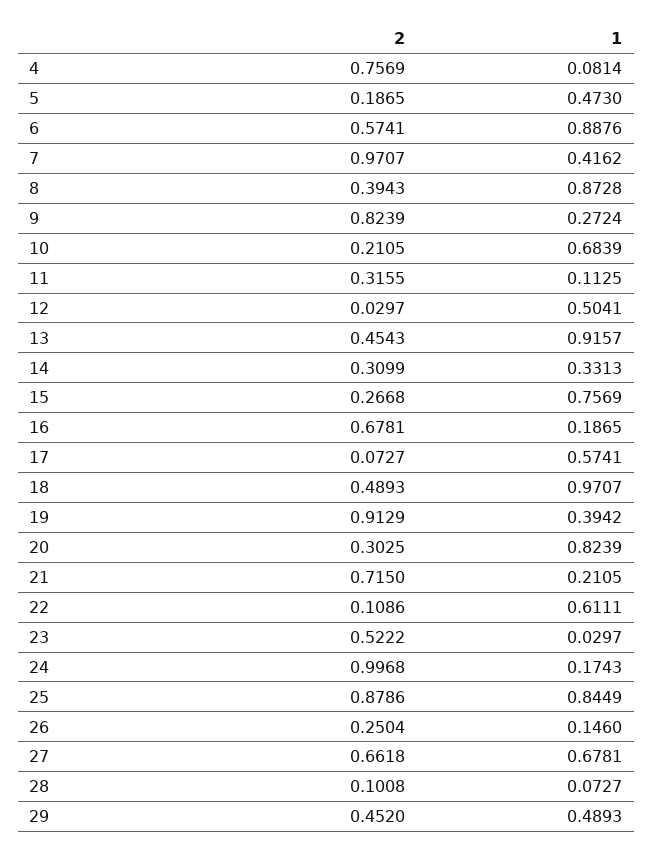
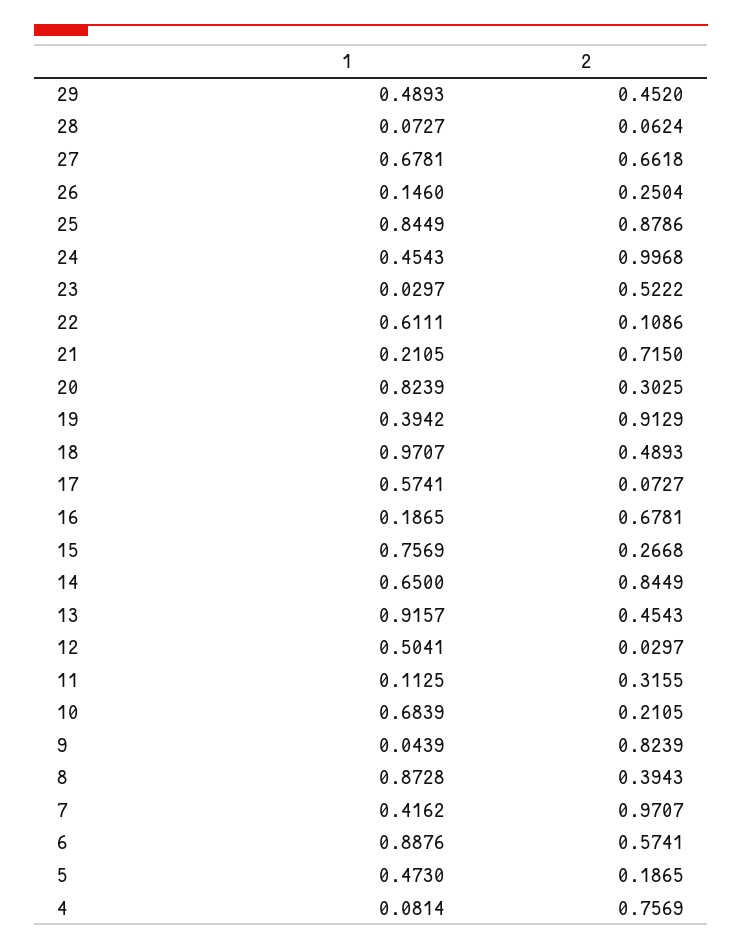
  {
    "2": {
      "4": 0.7569,
      "5": 0.1865,
      "6": 0.5741,
      "7": 0.9707,
      "8": 0.3943,
      "9": 0.8239,
      "10": 0.2105,
      "11": 0.3155,
      "12": 0.0297,
      "13": 0.4543,
-     "14": 0.3099,
+     "14": 0.8449,
      "15": 0.2668,
      "16": 0.6781,
      "17": 0.0727,
      "18": 0.4893,
      "19": 0.9129,
      "20": 0.3025,
      "21": 0.715,
      "22": 0.1086,
      "23": 0.5222,
      "24": 0.9968,
      "25": 0.8786,
      "26": 0.2504,
      "27": 0.6618,
-     "28": 0.1008,
+     "28": 0.0624,
      "29": 0.452
    },
    "1": {
      "4": 0.0814,
      "5": 0.473,
      "6": 0.8876,
      "7": 0.4162,
      "8": 0.8728,
-     "9": 0.2724,
+     "9": 0.0439,
      "10": 0.6839,
      "11": 0.1125,
      "12": 0.5041,
      "13": 0.9157,
-     "14": 0.3313,
+     "14": 0.65,
      "15": 0.7569,
      "16": 0.1865,
      "17": 0.5741,
      "18": 0.9707,
      "19": 0.3942,
      "20": 0.8239,
      "21": 0.2105,
      "22": 0.6111,
      "23": 0.0297,
-     "24": 0.1743,
+     "24": 0.4543,
      "25": 0.8449,
      "26": 0.146,
      "27": 0.6781,
      "28": 0.0727,
      "29": 0.4893
    }
  }

